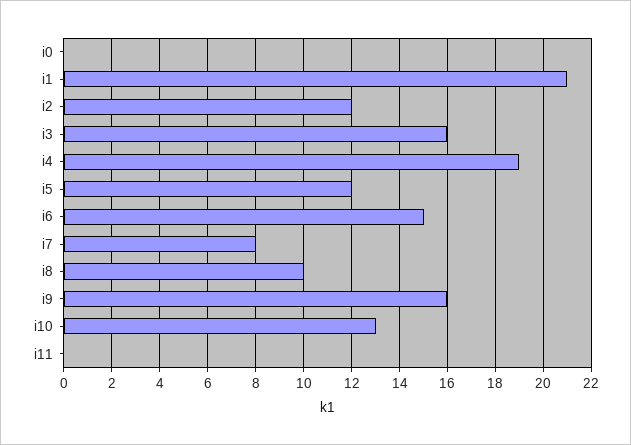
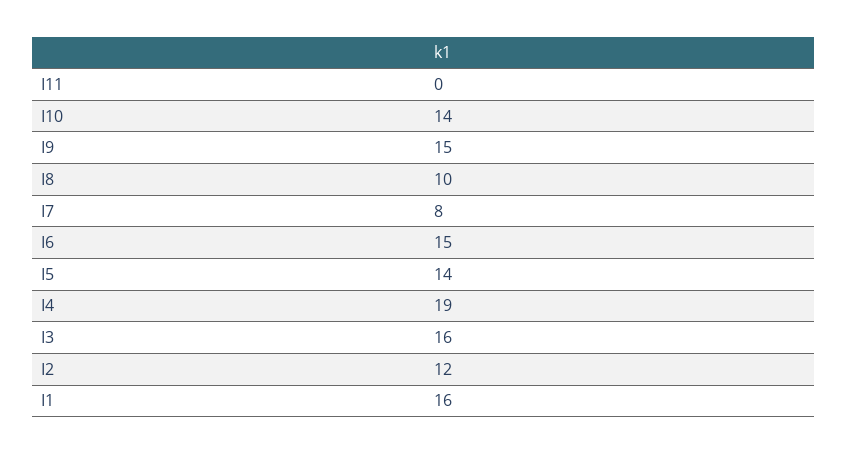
  {
-   "i0": 0,
-   "i1": 21,
+   "i1": 16,
    "i2": 12,
    "i3": 16,
    "i4": 19,
-   "i5": 12,
+   "i5": 14,
    "i6": 15,
    "i7": 8,
    "i8": 10,
-   "i9": 16,
+   "i9": 15,
-   "i10": 13,
+   "i10": 14,
    "i11": 0
  }

